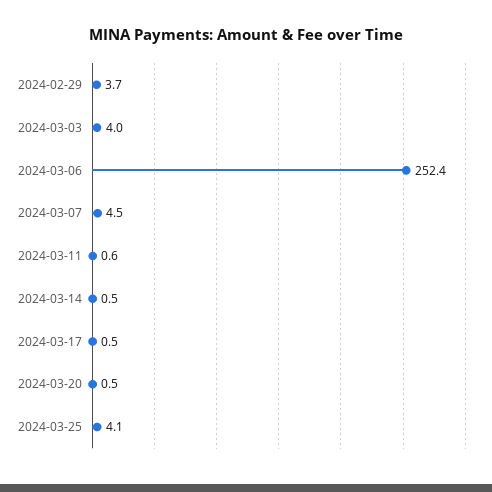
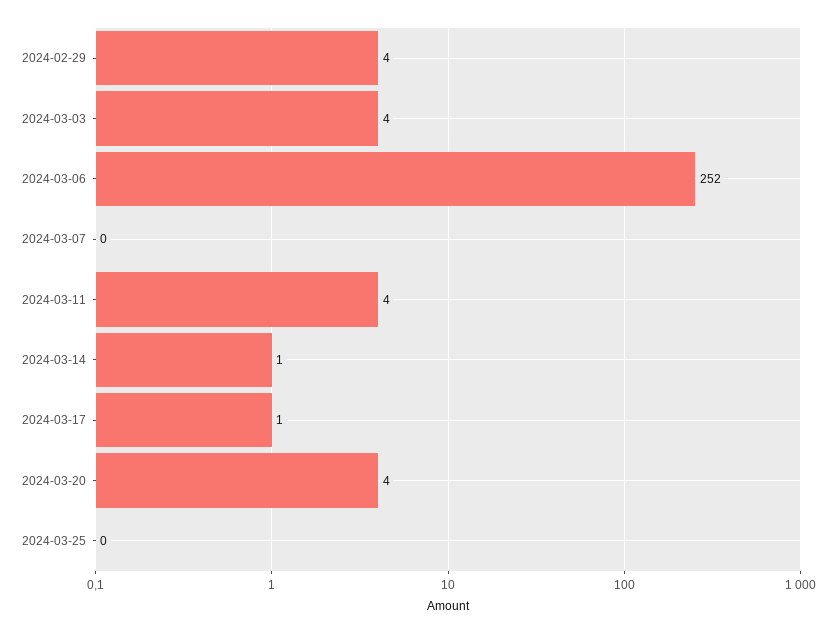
  {
    "2024-02-29": 3.7,
    "2024-03-03": 4,
    "2024-03-06": 252.4,
-   "2024-03-07": 4.5,
+   "2024-03-07": 0,
-   "2024-03-11": 0.6,
+   "2024-03-11": 4,
    "2024-03-14": 0.5,
    "2024-03-17": 0.5,
-   "2024-03-20": 0.5,
+   "2024-03-20": 4,
-   "2024-03-25": 4.1
+   "2024-03-25": 0
  }

